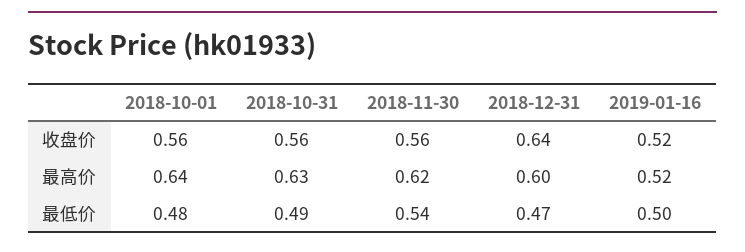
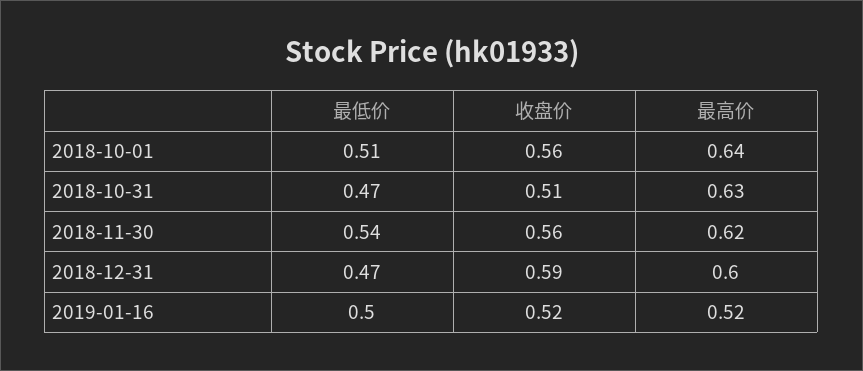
  {
    "2018-10-01": {
      "收盘价": 0.56,
      "最高价": 0.64,
-     "最低价": 0.48
+     "最低价": 0.51
    },
    "2018-10-31": {
-     "收盘价": 0.56,
+     "收盘价": 0.51,
      "最高价": 0.63,
-     "最低价": 0.49
+     "最低价": 0.47
    },
    "2018-11-30": {
      "收盘价": 0.56,
      "最高价": 0.62,
      "最低价": 0.54
    },
    "2018-12-31": {
-     "收盘价": 0.64,
+     "收盘价": 0.59,
      "最高价": 0.6,
      "最低价": 0.47
    },
    "2019-01-16": {
      "收盘价": 0.52,
      "最高价": 0.52,
      "最低价": 0.5
    }
  }

